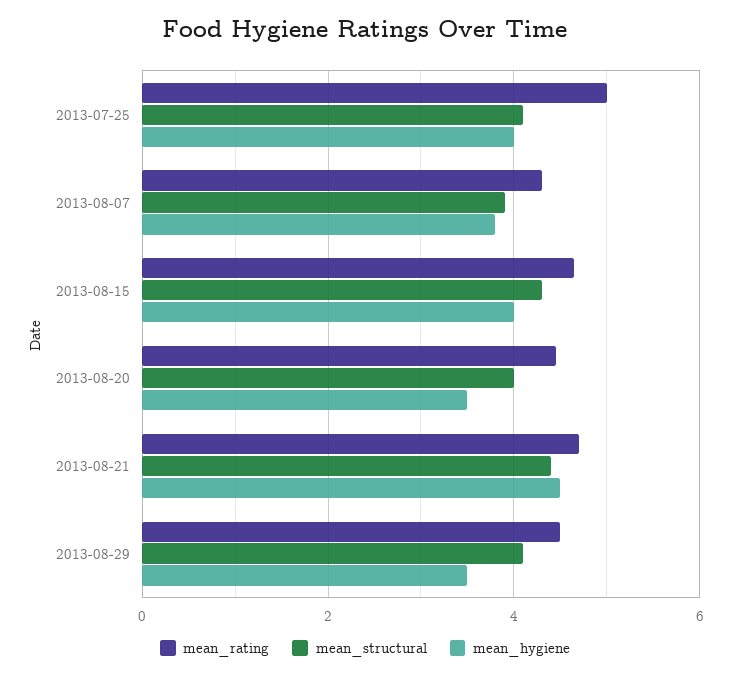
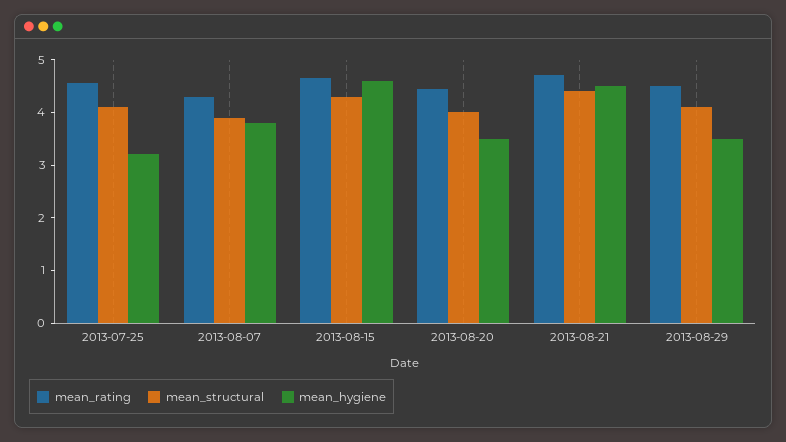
  {
    "mean_rating": {
-     "2013-07-25": 5,
+     "2013-07-25": 4.6,
      "2013-08-07": 4.4,
      "2013-08-15": 4.6,
      "2013-08-20": 4.4,
      "2013-08-21": 4.8,
      "2013-08-29": 4.6
    },
    "mean_structural": {
      "2013-07-25": 4.2,
      "2013-08-07": 4,
      "2013-08-15": 4.4,
      "2013-08-20": 4,
      "2013-08-21": 4.4,
      "2013-08-29": 4.2
    },
    "mean_hygiene": {
-     "2013-07-25": 4,
+     "2013-07-25": 3.2,
      "2013-08-07": 3.8,
-     "2013-08-15": 4,
+     "2013-08-15": 4.6,
      "2013-08-20": 3.6,
      "2013-08-21": 4.6,
      "2013-08-29": 3.6
    }
  }

